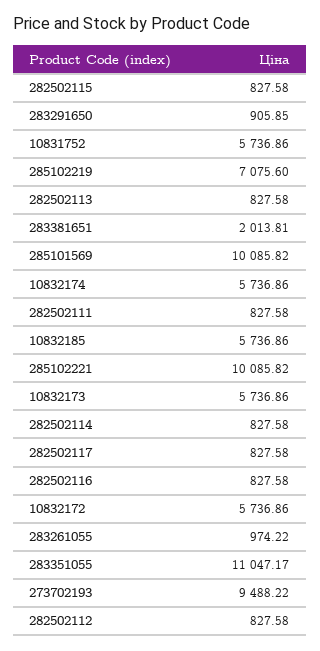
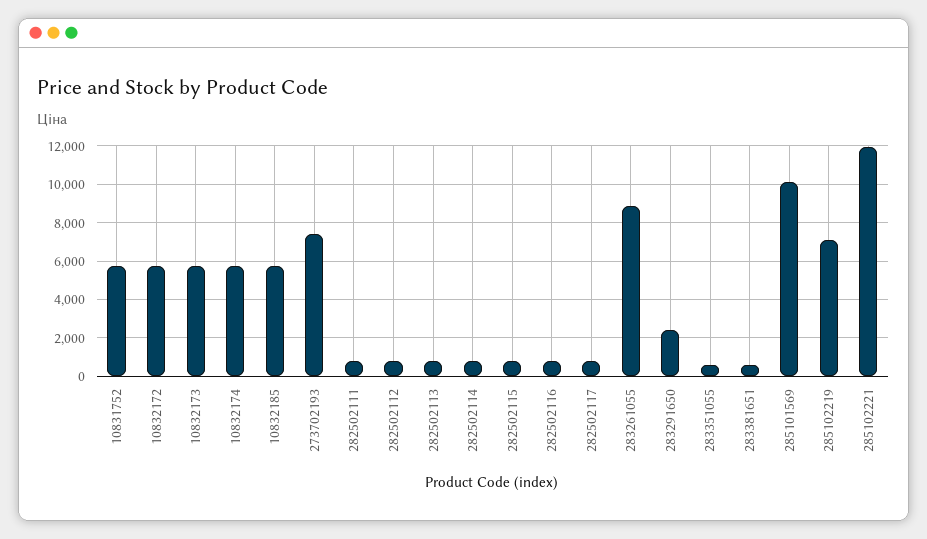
  {
    "282502115": 827.58,
-   "283291650": 905.85,
+   "283291650": 2500,
    "10831752": 5736.86,
    "285102219": 7075.6,
    "282502113": 827.58,
-   "283381651": 2013.81,
+   "283381651": 500,
    "285101569": 10085.82,
    "10832174": 5736.86,
    "282502111": 827.58,
    "10832185": 5736.86,
-   "285102221": 10085.82,
+   "285102221": 12000,
    "10832173": 5736.86,
    "282502114": 827.58,
    "282502117": 827.58,
    "282502116": 827.58,
    "10832172": 5736.86,
-   "283261055": 974.22,
+   "283261055": 9000,
-   "283351055": 11047.17,
+   "283351055": 500,
-   "273702193": 9488.22,
+   "273702193": 7500,
    "282502112": 827.58
  }

